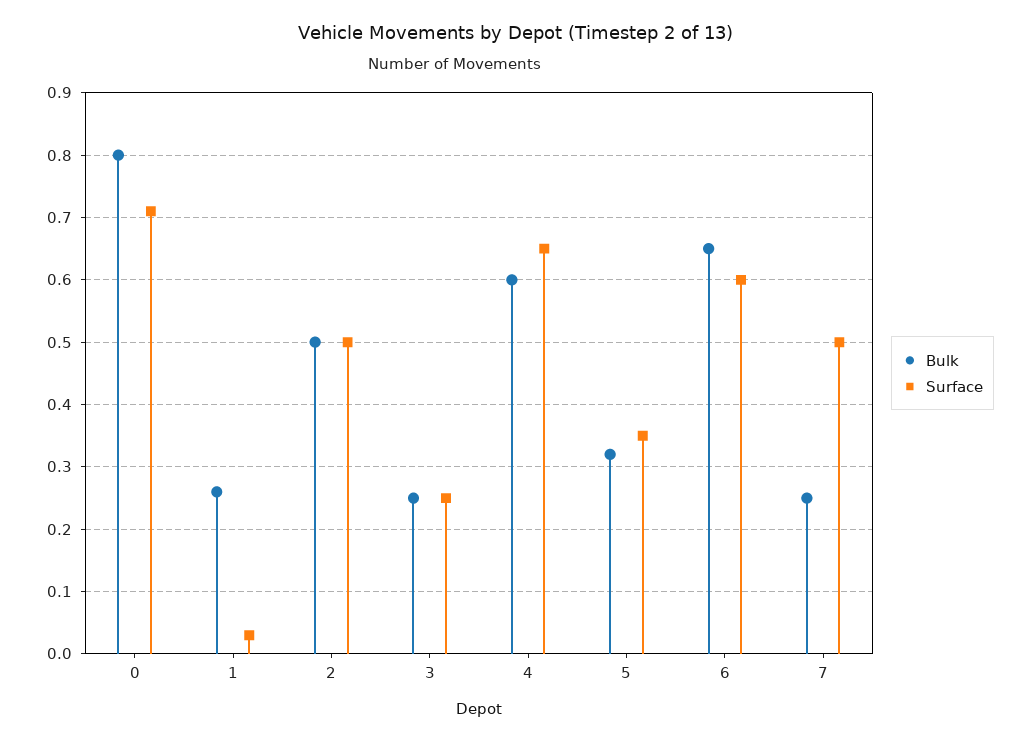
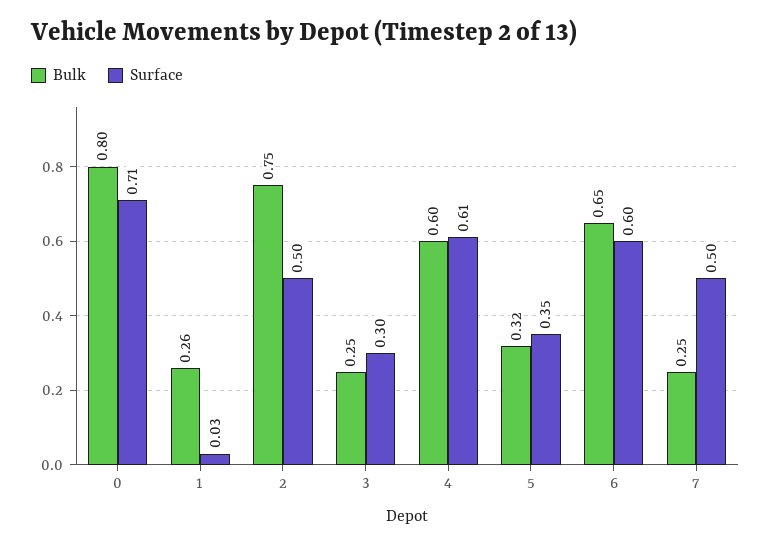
  {
    "Bulk": {
      "0": 0.8,
      "1": 0.26,
-     "2": 0.5,
+     "2": 0.75,
      "3": 0.25,
      "4": 0.6,
      "5": 0.32,
      "6": 0.65,
      "7": 0.25
    },
    "Surface": {
      "0": 0.71,
      "1": 0.03,
      "2": 0.5,
-     "3": 0.25,
+     "3": 0.3,
-     "4": 0.65,
+     "4": 0.61,
      "5": 0.35,
      "6": 0.6,
      "7": 0.5
    }
  }

